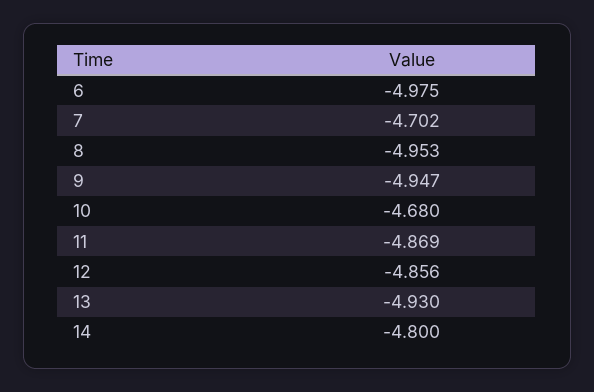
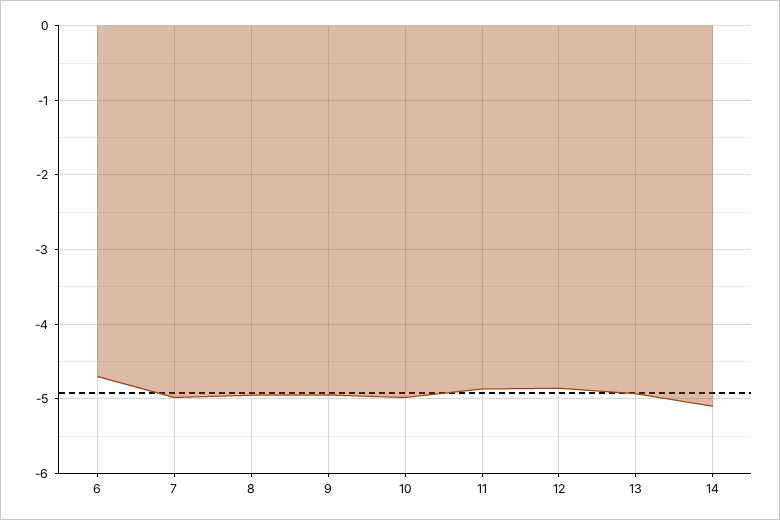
  {
-   "6": -4.975,
+   "6": -4.7,
-   "7": -4.702,
+   "7": -5,
    "8": -4.953,
    "9": -4.947,
-   "10": -4.68,
+   "10": -5,
    "11": -4.869,
    "12": -4.856,
    "13": -4.93,
-   "14": -4.8
+   "14": -5.1
  }

